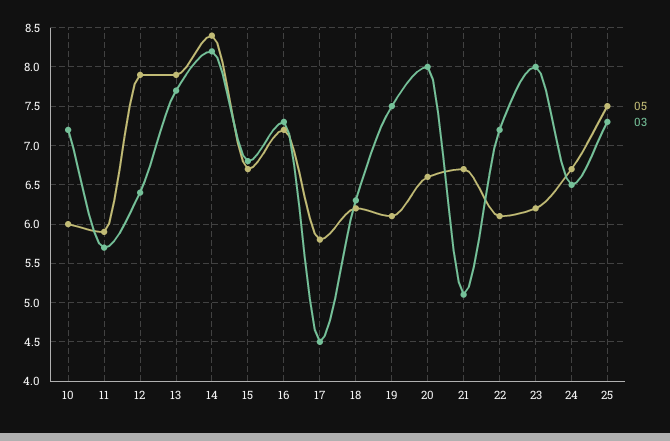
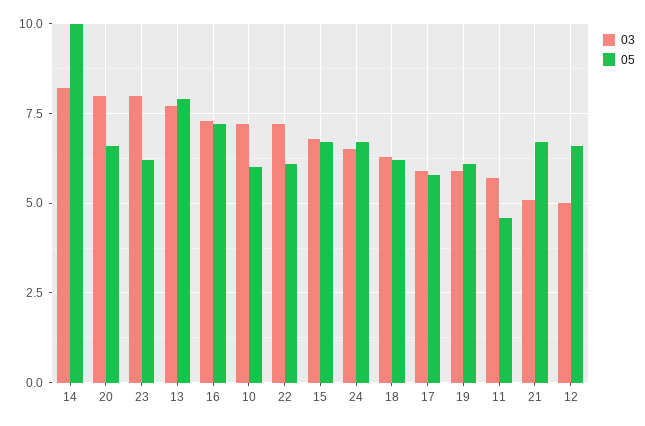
  {
    "05": {
      "10": 6,
-     "11": 5.9,
+     "11": 4.5,
-     "12": 7.9,
+     "12": 6.5,
      "13": 7.9,
-     "14": 8.4,
+     "14": 10,
      "15": 6.7,
      "16": 7.2,
      "17": 5.8,
      "18": 6.2,
      "19": 6.1,
      "20": 6.6,
      "21": 6.7,
      "22": 6.1,
      "23": 6.2,
-     "24": 6.7,
+     "24": 6.7
-     "25": 7.5
    },
    "03": {
      "10": 7.2,
      "11": 5.7,
-     "12": 6.4,
+     "12": 5,
      "13": 7.7,
      "14": 8.2,
      "15": 6.8,
      "16": 7.3,
-     "17": 4.5,
+     "17": 6,
      "18": 6.3,
-     "19": 7.5,
+     "19": 6,
      "20": 8,
      "21": 5.1,
      "22": 7.2,
      "23": 8,
-     "24": 6.5,
+     "24": 6.5
-     "25": 7.3
    }
  }

